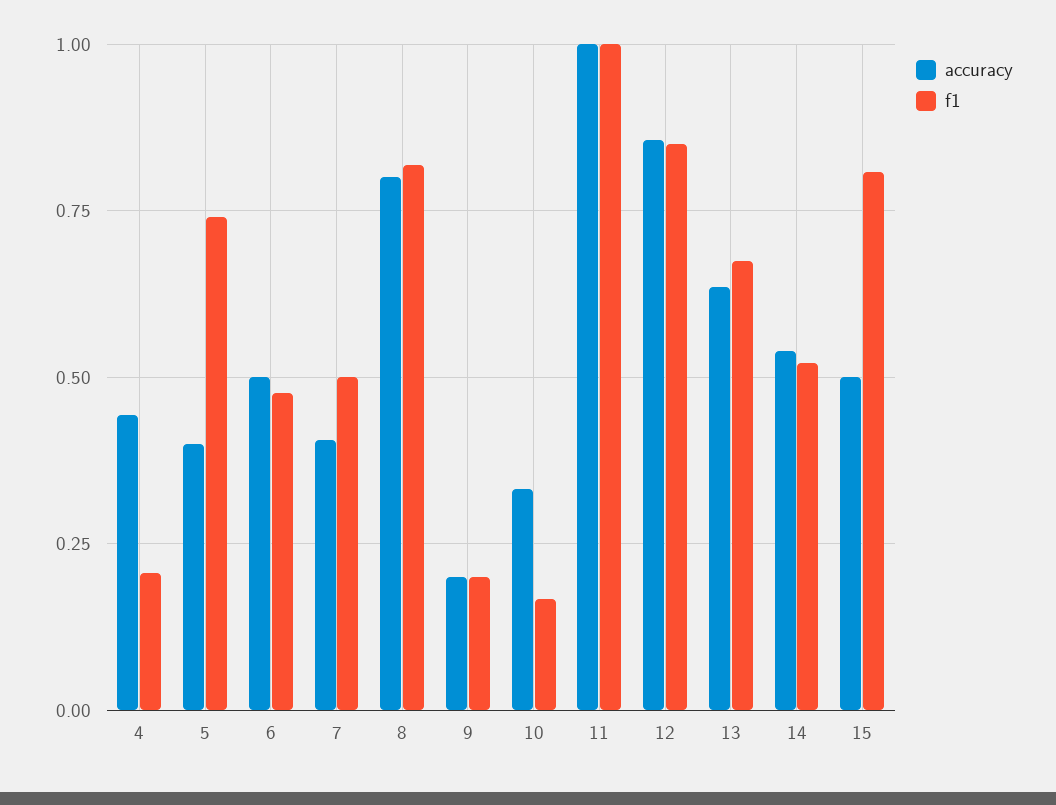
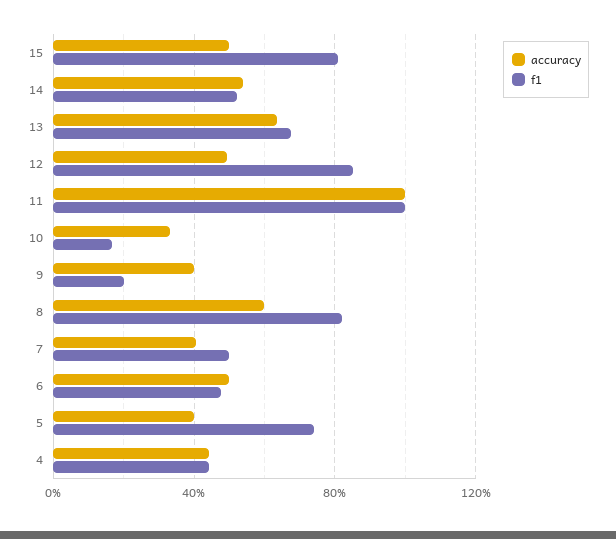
  {
    "accuracy": {
      "4": 0.45,
      "5": 0.4,
      "6": 0.5,
      "7": 0.4,
-     "8": 0.8,
+     "8": 0.6,
-     "9": 0.2,
+     "9": 0.4,
      "10": 0.325,
      "11": 1,
-     "12": 0.85,
+     "12": 0.5,
      "13": 0.625,
      "14": 0.55,
      "15": 0.5
    },
    "f1": {
-     "4": 0.2,
+     "4": 0.45,
      "5": 0.75,
      "6": 0.475,
      "7": 0.5,
      "8": 0.825,
      "9": 0.2,
      "10": 0.175,
      "11": 1,
      "12": 0.85,
      "13": 0.675,
      "14": 0.525,
      "15": 0.8
    }
  }

